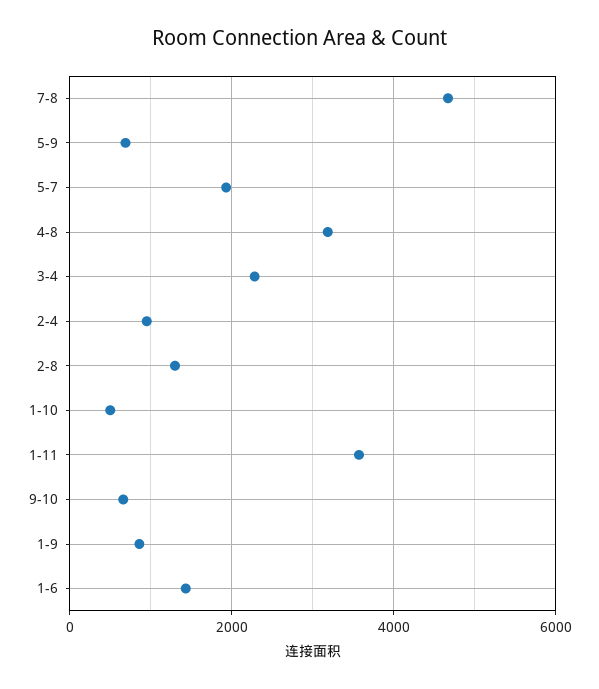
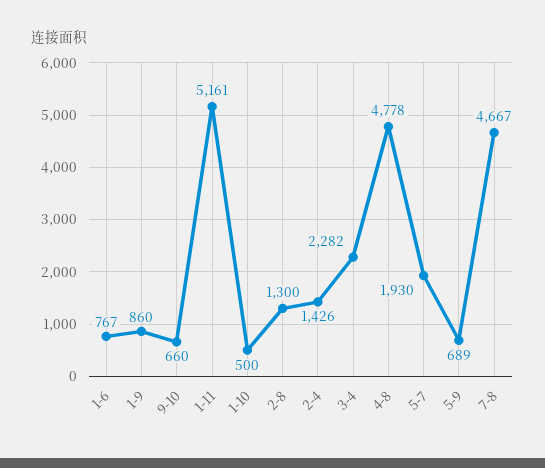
  {
    "7-8": 4667,
    "5-9": 689,
    "5-7": 1930,
-   "4-8": 3200,
+   "4-8": 4778,
    "3-4": 2282,
-   "2-4": 1000,
+   "2-4": 1426,
    "2-8": 1300,
    "1-10": 500,
-   "1-11": 3600,
+   "1-11": 5161,
    "9-10": 660,
    "1-9": 860,
-   "1-6": 1400
+   "1-6": 767
  }

